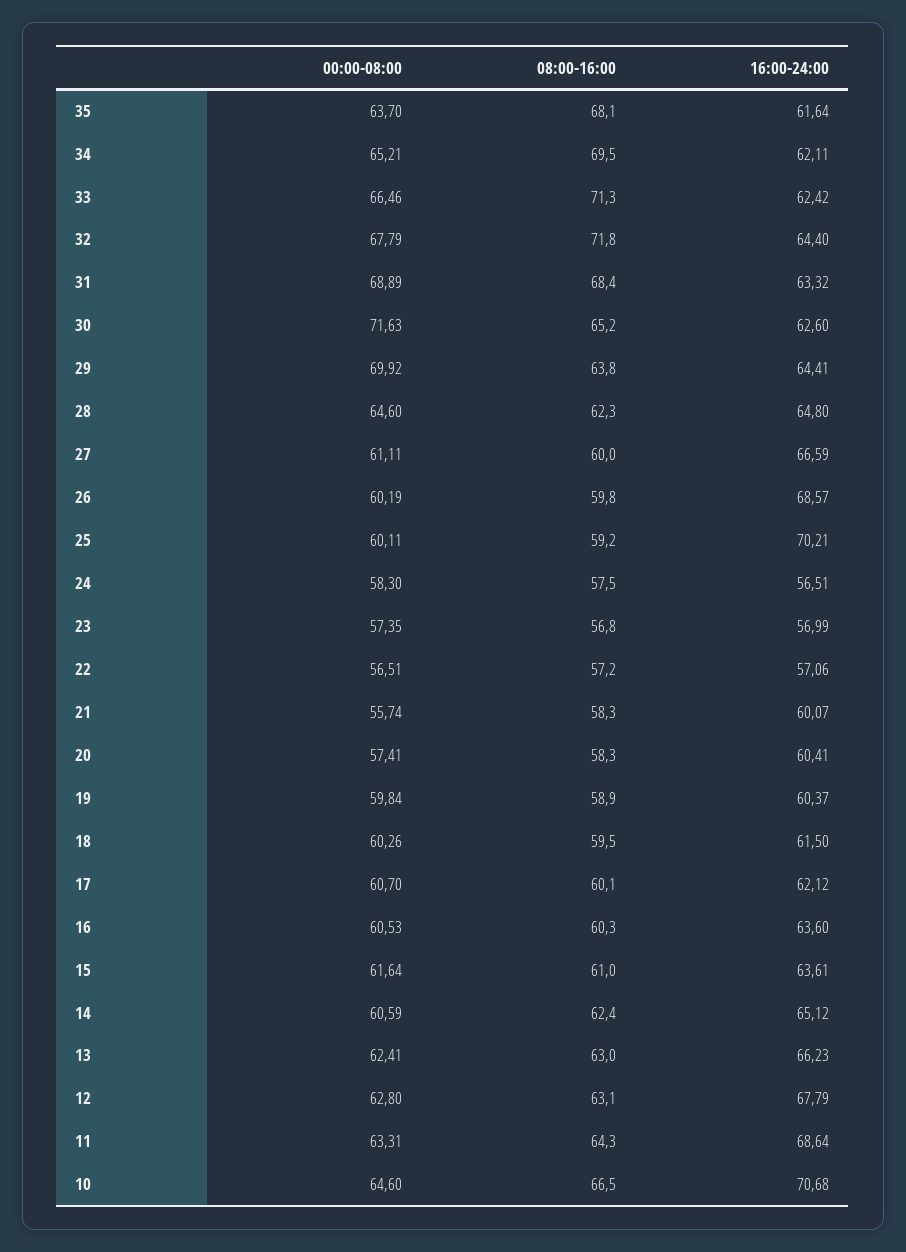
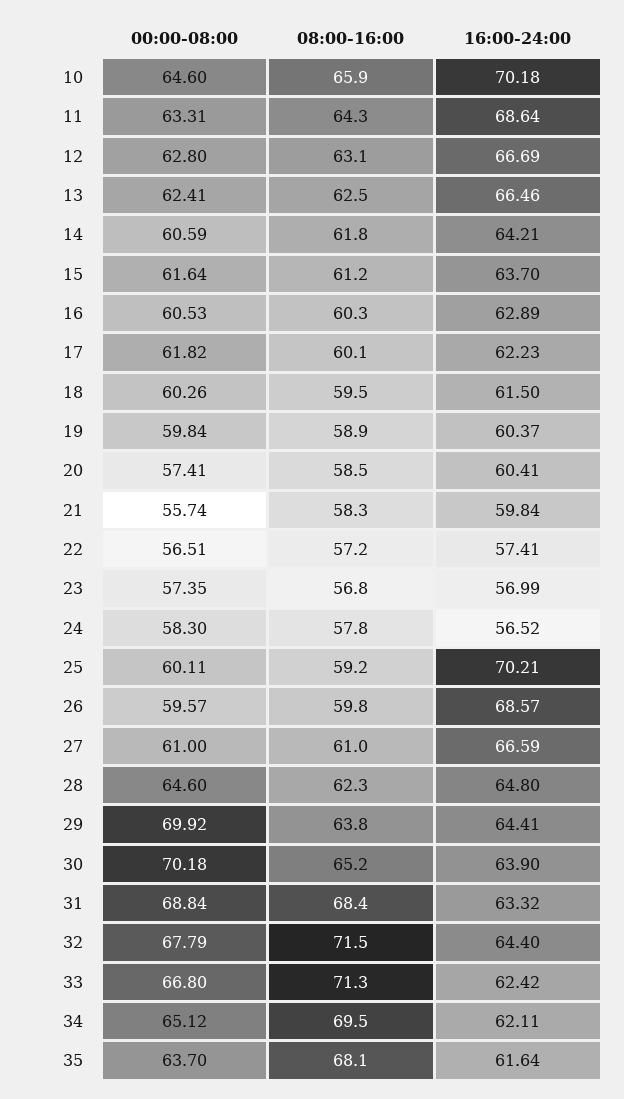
  {
    "00:00-08:00": {
      "35": 63.7,
-     "34": 65.21,
+     "34": 65.12,
-     "33": 66.46,
+     "33": 66.8,
      "32": 67.79,
-     "31": 68.89,
+     "31": 68.84,
-     "30": 71.63,
+     "30": 70.18,
      "29": 69.92,
      "28": 64.6,
-     "27": 61.11,
+     "27": 61,
-     "26": 60.19,
+     "26": 59.57,
      "25": 60.11,
      "24": 58.3,
      "23": 57.35,
      "22": 56.51,
      "21": 55.74,
      "20": 57.41,
      "19": 59.84,
      "18": 60.26,
-     "17": 60.7,
+     "17": 61.82,
      "16": 60.53,
      "15": 61.64,
      "14": 60.59,
      "13": 62.41,
      "12": 62.8,
      "11": 63.31,
      "10": 64.6
    },
    "08:00-16:00": {
      "35": 68.1,
      "34": 69.5,
      "33": 71.3,
-     "32": 71.8,
+     "32": 71.5,
      "31": 68.4,
      "30": 65.2,
      "29": 63.8,
      "28": 62.3,
-     "27": 60,
+     "27": 61,
      "26": 59.8,
      "25": 59.2,
-     "24": 57.5,
+     "24": 57.8,
      "23": 56.8,
      "22": 57.2,
      "21": 58.3,
-     "20": 58.3,
+     "20": 58.5,
      "19": 58.9,
      "18": 59.5,
      "17": 60.1,
      "16": 60.3,
-     "15": 61,
+     "15": 61.2,
-     "14": 62.4,
+     "14": 61.8,
-     "13": 63,
+     "13": 62.5,
      "12": 63.1,
      "11": 64.3,
-     "10": 66.5
+     "10": 65.9
    },
    "16:00-24:00": {
      "35": 61.64,
      "34": 62.11,
      "33": 62.42,
      "32": 64.4,
      "31": 63.32,
-     "30": 62.6,
+     "30": 63.9,
      "29": 64.41,
      "28": 64.8,
      "27": 66.59,
      "26": 68.57,
      "25": 70.21,
-     "24": 56.51,
+     "24": 56.52,
      "23": 56.99,
-     "22": 57.06,
+     "22": 57.41,
-     "21": 60.07,
+     "21": 59.84,
      "20": 60.41,
      "19": 60.37,
      "18": 61.5,
-     "17": 62.12,
+     "17": 62.23,
-     "16": 63.6,
+     "16": 62.89,
-     "15": 63.61,
+     "15": 63.7,
-     "14": 65.12,
+     "14": 64.21,
-     "13": 66.23,
+     "13": 66.46,
-     "12": 67.79,
+     "12": 66.69,
      "11": 68.64,
-     "10": 70.68
+     "10": 70.18
    }
  }

